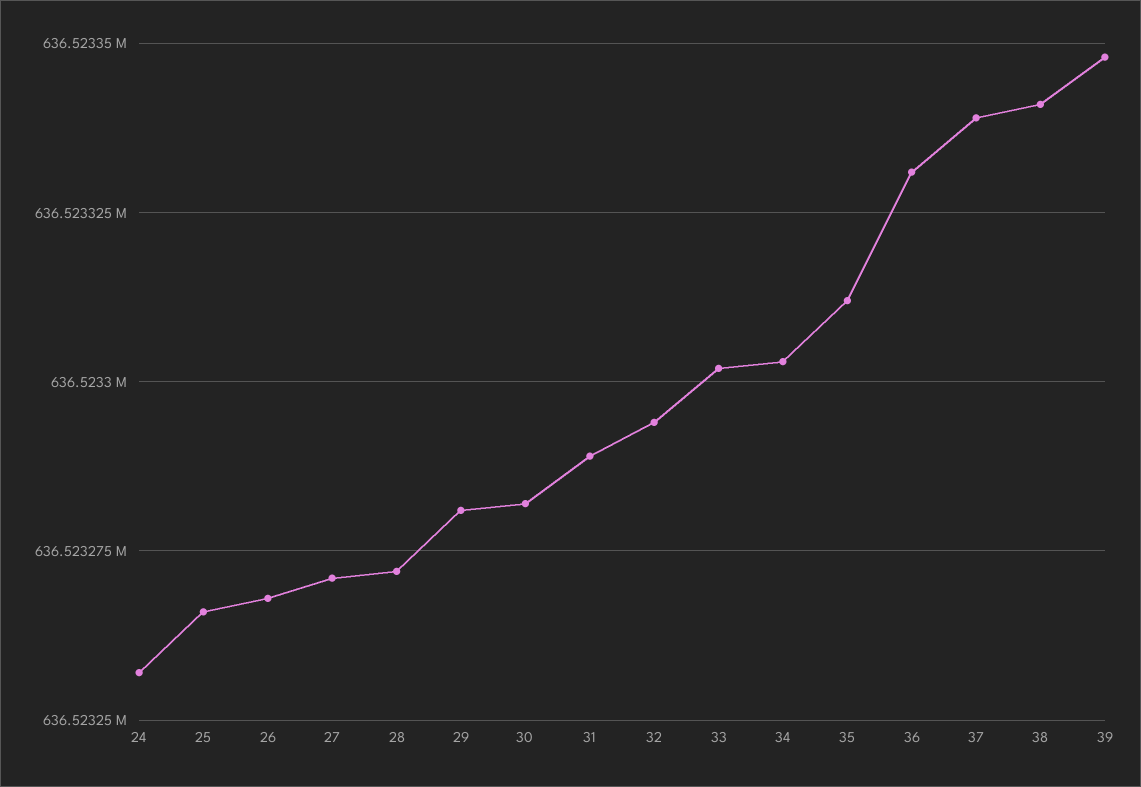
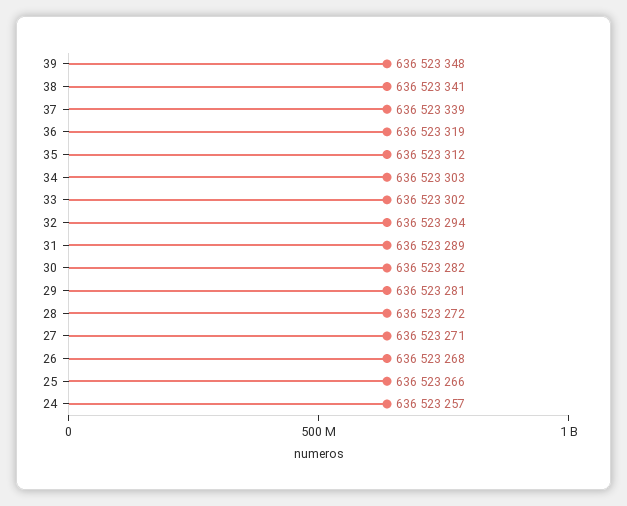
  {
    "24": 636523257,
    "25": 636523266,
    "26": 636523268,
    "27": 636523271,
    "28": 636523272,
    "29": 636523281,
    "30": 636523282,
    "31": 636523289,
    "32": 636523294,
    "33": 636523302,
    "34": 636523303,
    "35": 636523312,
-   "36": 636523330,
+   "36": 636523319,
    "37": 636523339,
    "38": 636523341,
    "39": 636523348
  }

